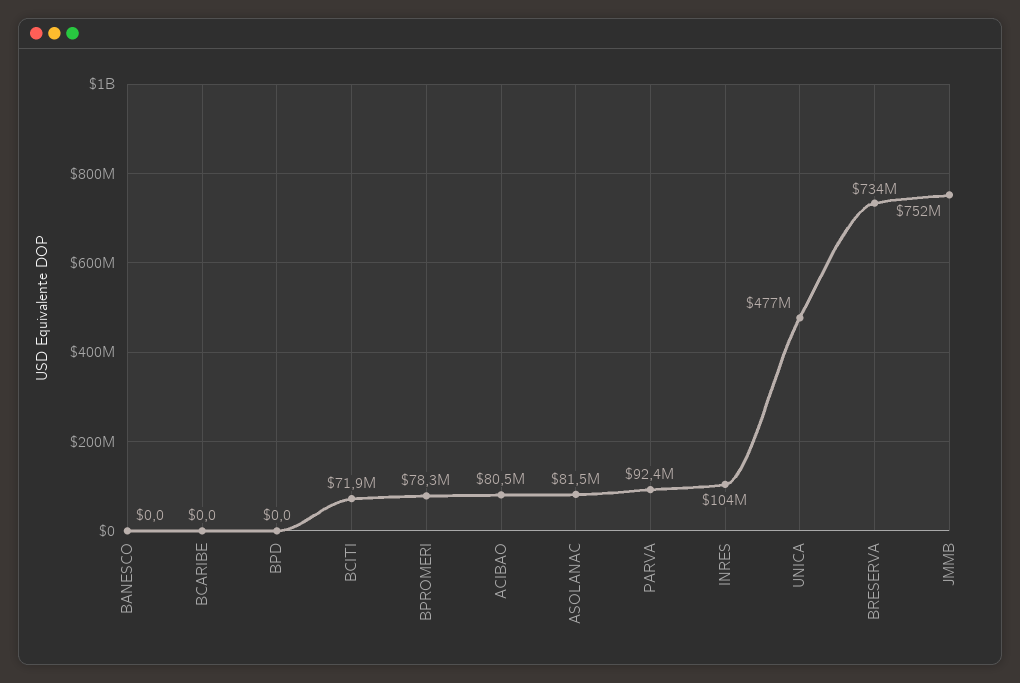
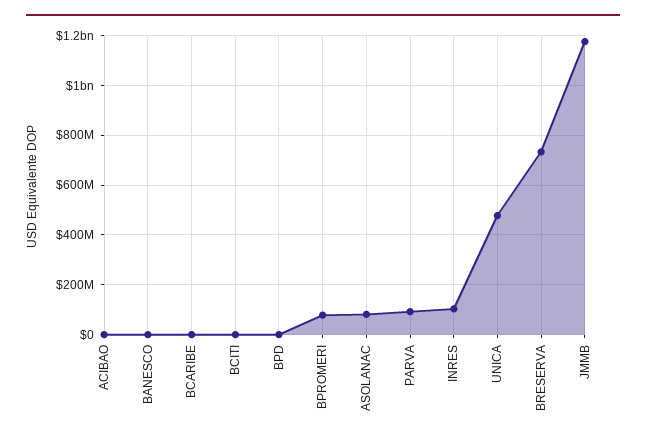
  {
    "BANESCO": 0,
    "BCARIBE": 0,
    "BPD": 0,
-   "BCITI": 71900000,
+   "BCITI": 0,
    "BPROMERI": 78300000,
-   "ACIBAO": 80500000,
+   "ACIBAO": 0,
    "ASOLANAC": 81500000,
    "PARVA": 92400000,
    "INRES": 104000000,
    "UNICA": 477000000,
    "BRESERVA": 734000000,
-   "JMMB": 752000000
+   "JMMB": 1175000000
  }

